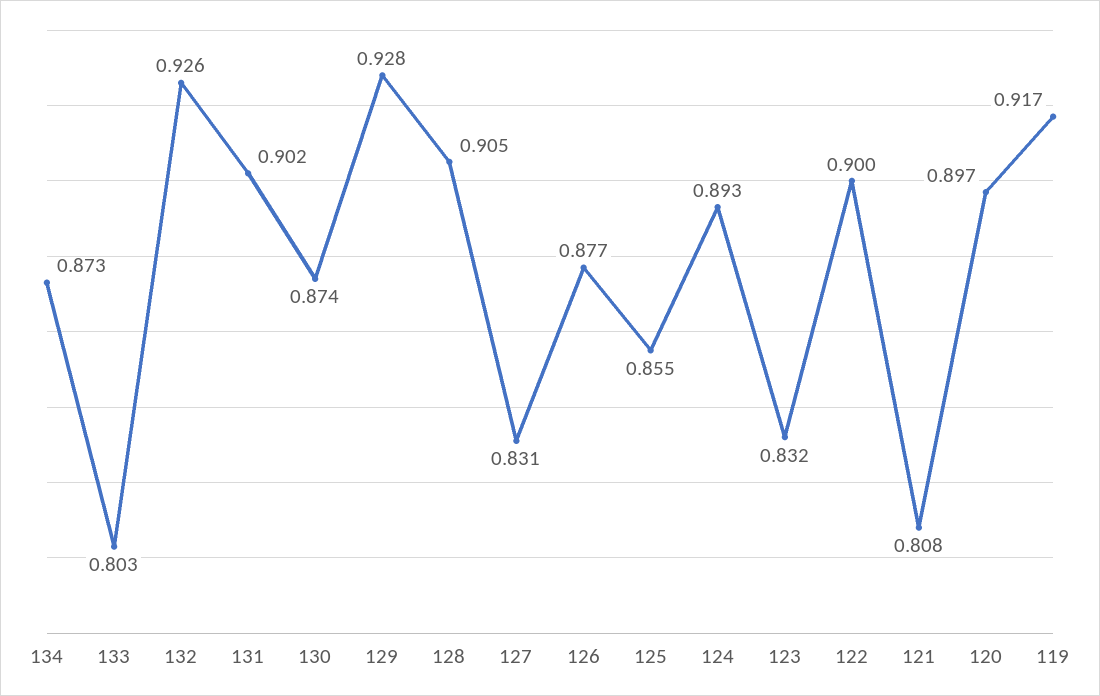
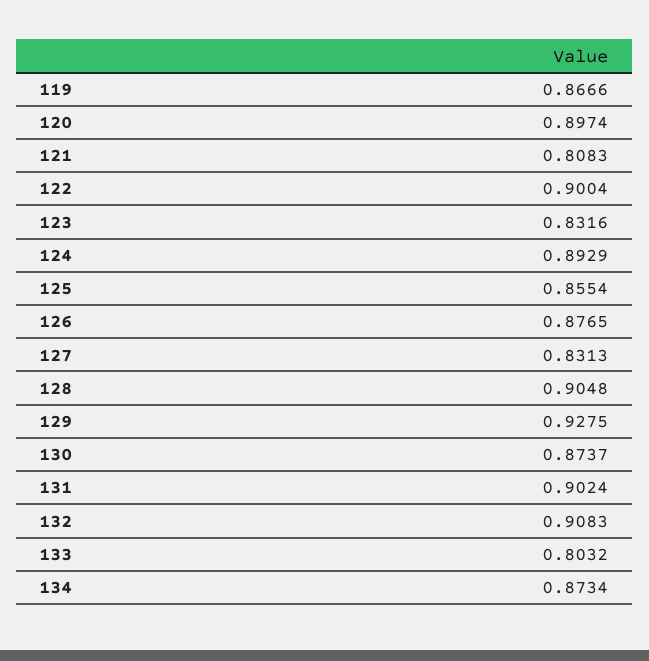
  {
    "134": 0.8734,
    "133": 0.8032,
-   "132": 0.926,
+   "132": 0.9083,
    "131": 0.9024,
    "130": 0.8737,
    "129": 0.9275,
    "128": 0.9048,
    "127": 0.8313,
    "126": 0.8765,
    "125": 0.8554,
    "124": 0.8929,
    "123": 0.8316,
    "122": 0.9004,
    "121": 0.8083,
    "120": 0.8974,
-   "119": 0.917
+   "119": 0.8666
  }

